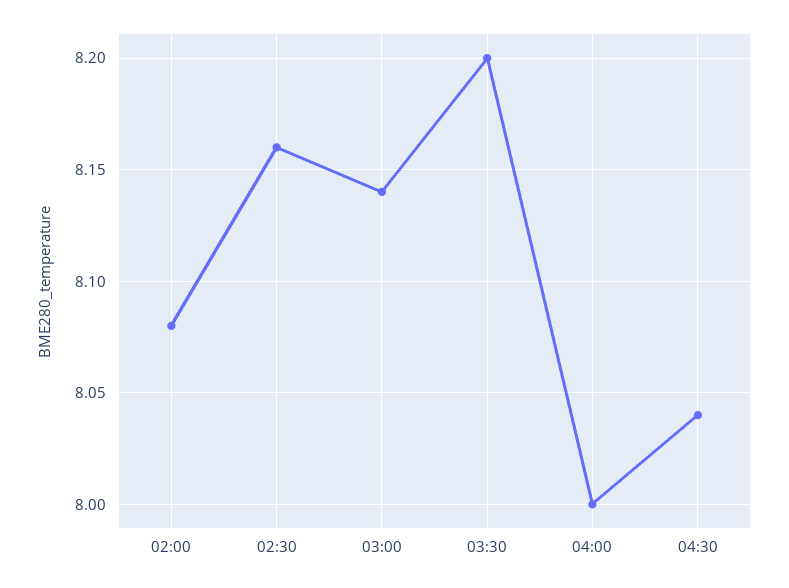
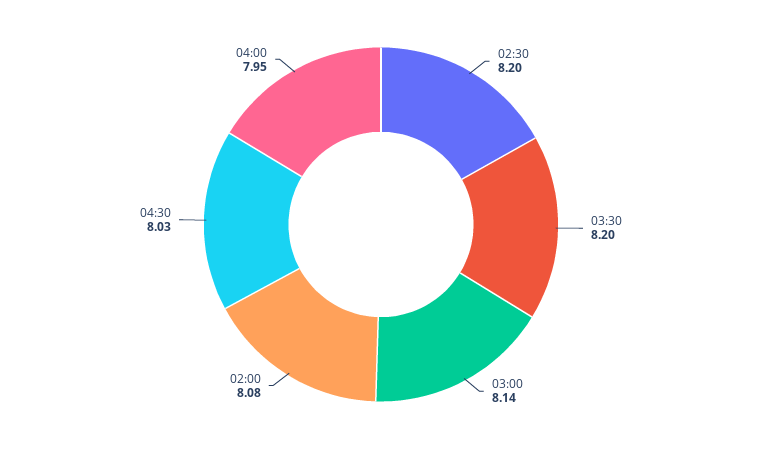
  {
    "02:00": 8.08,
-   "02:30": 8.16,
+   "02:30": 8.2,
    "03:00": 8.14,
    "03:30": 8.2,
-   "04:00": 8,
+   "04:00": 7.95,
-   "04:30": 8.04
+   "04:30": 8.03
  }

